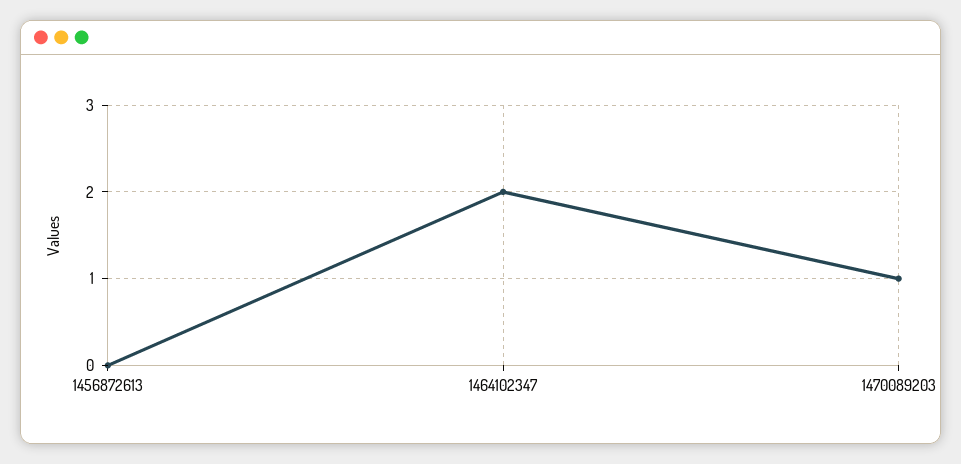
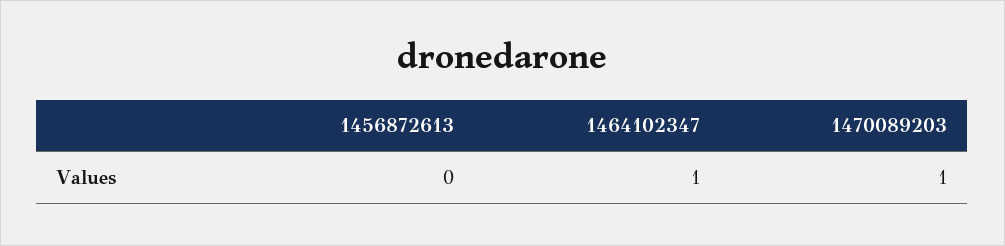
  {
    "1456872613": 0,
-   "1464102347": 2,
+   "1464102347": 1,
    "1470089203": 1
  }

